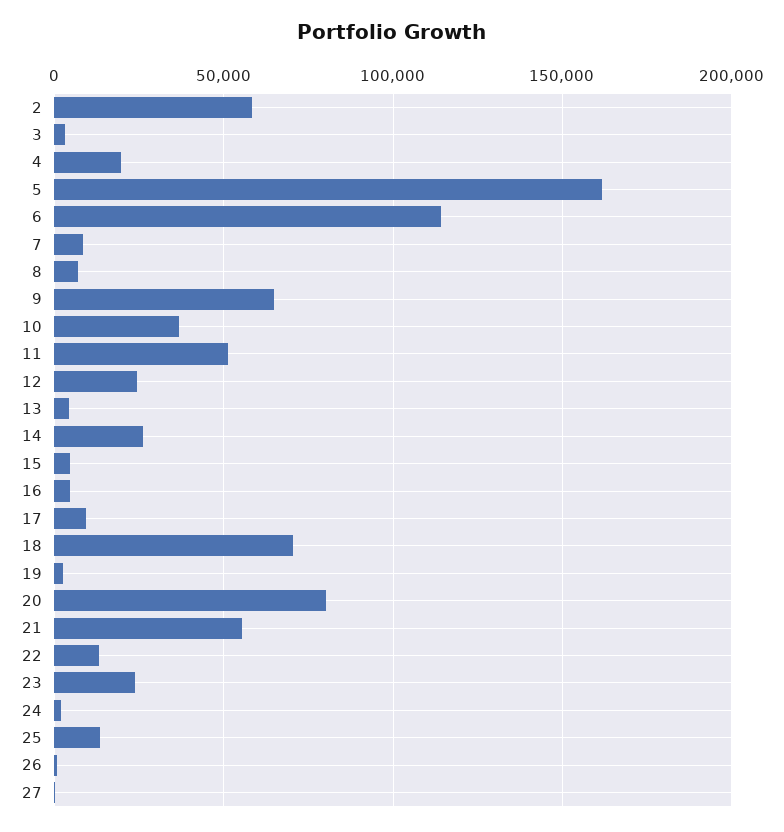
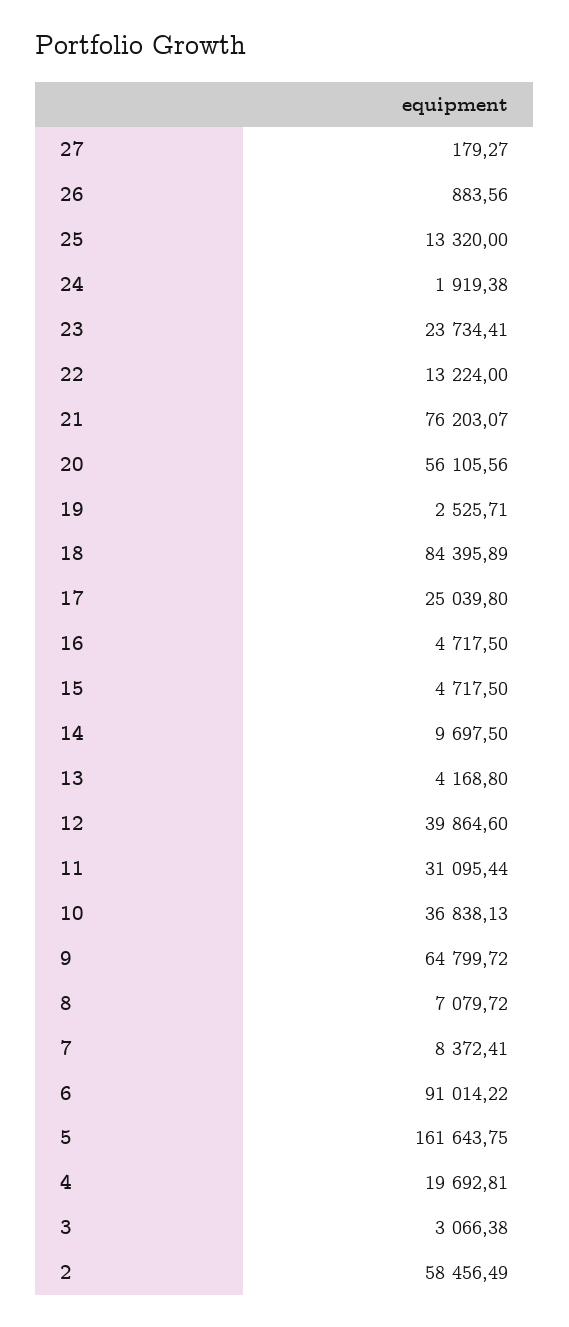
  {
    "2": 58456.49,
    "3": 3066.38,
    "4": 19692.81,
    "5": 161643.75,
-   "6": 115000,
+   "6": 91014.22,
    "7": 8372.41,
    "8": 7079.72,
    "9": 64799.72,
    "10": 36838.13,
-   "11": 50000,
+   "11": 31095.44,
-   "12": 25000,
+   "12": 39864.6,
    "13": 4168.8,
-   "14": 25000,
+   "14": 9697.5,
    "15": 4717.5,
    "16": 4717.5,
-   "17": 10000,
+   "17": 25039.8,
-   "18": 70000,
+   "18": 84395.89,
    "19": 2525.71,
-   "20": 80000,
+   "20": 56105.56,
-   "21": 55000,
+   "21": 76203.07,
    "22": 13224,
    "23": 23734.41,
    "24": 1919.38,
    "25": 13320,
    "26": 883.56,
    "27": 179.27
  }

